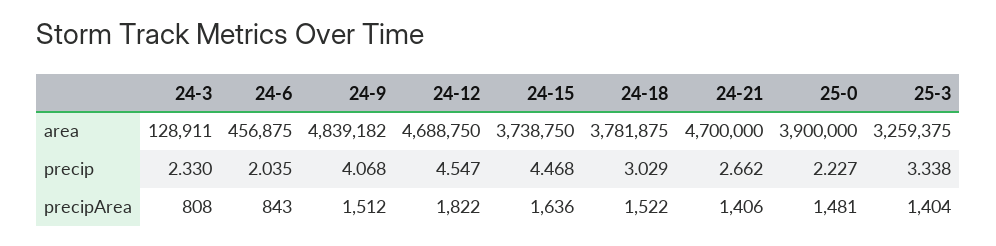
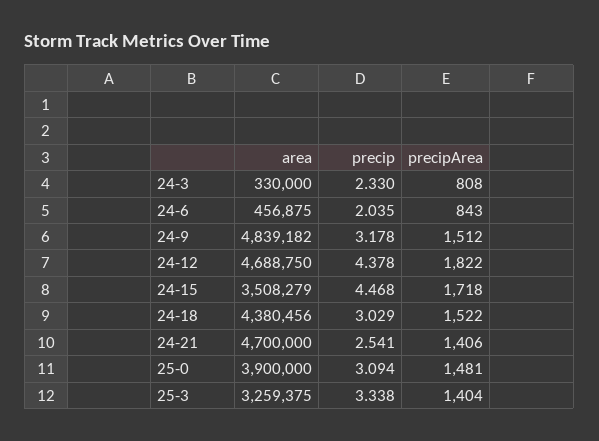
  {
    "24-3": {
-     "area": 128911,
+     "area": 330000,
      "precip": 2.33,
      "precipArea": 808
    },
    "24-6": {
      "area": 456875,
      "precip": 2.035,
      "precipArea": 843
    },
    "24-9": {
      "area": 4839182,
-     "precip": 4.068,
+     "precip": 3.178,
      "precipArea": 1512
    },
    "24-12": {
      "area": 4688750,
-     "precip": 4.547,
+     "precip": 4.378,
      "precipArea": 1822
    },
    "24-15": {
-     "area": 3738750,
+     "area": 3508279,
      "precip": 4.468,
-     "precipArea": 1636
+     "precipArea": 1718
    },
    "24-18": {
-     "area": 3781875,
+     "area": 4380456,
      "precip": 3.029,
      "precipArea": 1522
    },
    "24-21": {
      "area": 4700000,
-     "precip": 2.662,
+     "precip": 2.541,
      "precipArea": 1406
    },
    "25-0": {
      "area": 3900000,
-     "precip": 2.227,
+     "precip": 3.094,
      "precipArea": 1481
    },
    "25-3": {
      "area": 3259375,
      "precip": 3.338,
      "precipArea": 1404
    }
  }

